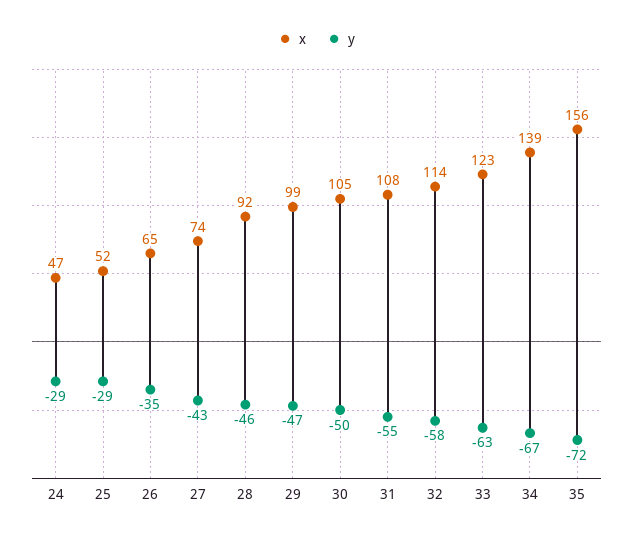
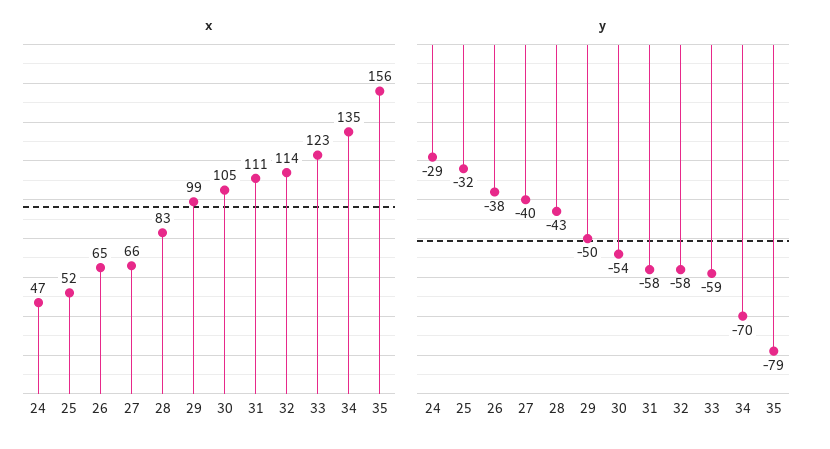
  {
    "x": {
      "24": 47,
      "25": 52,
      "26": 65,
-     "27": 74,
+     "27": 66,
-     "28": 92,
+     "28": 83,
      "29": 99,
      "30": 105,
-     "31": 108,
+     "31": 111,
      "32": 114,
      "33": 123,
-     "34": 139,
+     "34": 135,
      "35": 156
    },
    "y": {
      "24": -29,
-     "25": -29,
+     "25": -32,
-     "26": -35,
+     "26": -38,
-     "27": -43,
+     "27": -40,
-     "28": -46,
+     "28": -43,
-     "29": -47,
+     "29": -50,
-     "30": -50,
+     "30": -54,
-     "31": -55,
+     "31": -58,
      "32": -58,
-     "33": -63,
+     "33": -59,
-     "34": -67,
+     "34": -70,
-     "35": -72
+     "35": -79
    }
  }

